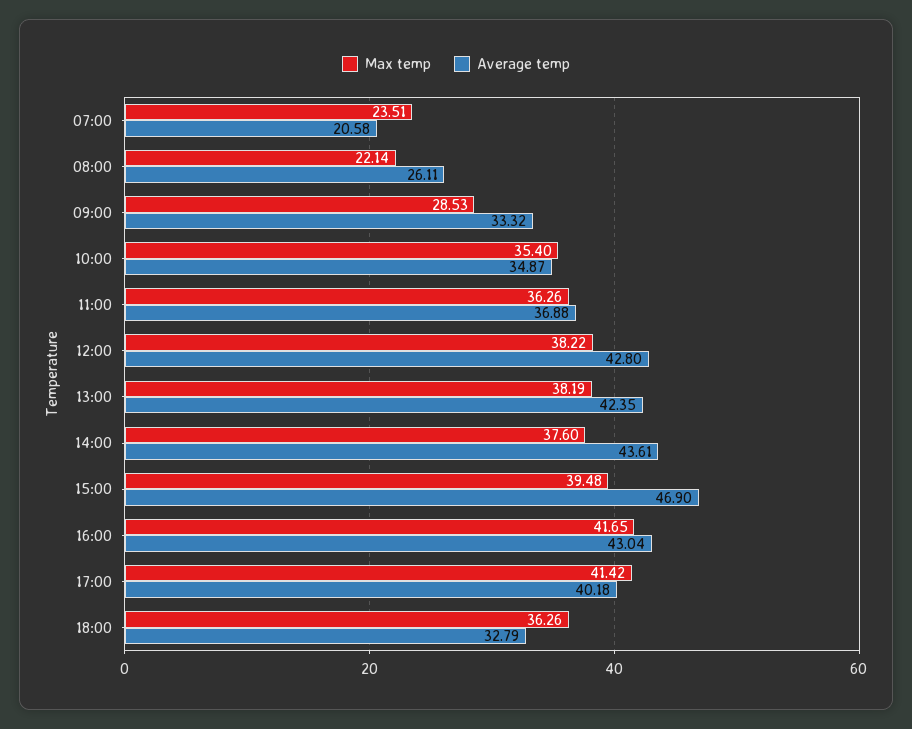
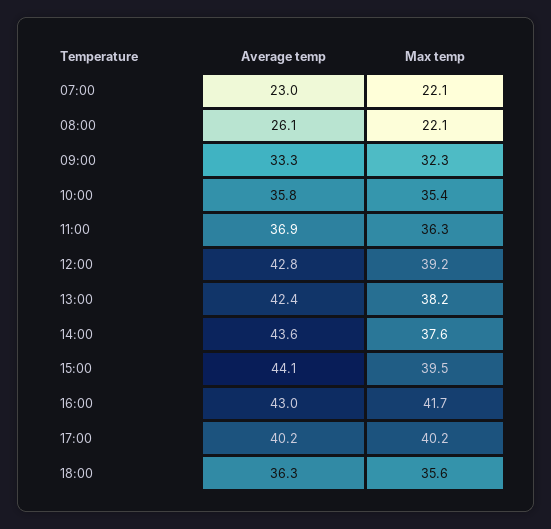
  {
    "Max temp": {
-     "07:00": 23.51,
+     "07:00": 22.1,
      "08:00": 22.14,
-     "09:00": 28.53,
+     "09:00": 32.3,
      "10:00": 35.4,
      "11:00": 36.26,
-     "12:00": 38.22,
+     "12:00": 39.2,
      "13:00": 38.19,
      "14:00": 37.6,
      "15:00": 39.48,
      "16:00": 41.65,
-     "17:00": 41.42,
+     "17:00": 40.2,
-     "18:00": 36.26
+     "18:00": 35.6
    },
    "Average temp": {
-     "07:00": 20.58,
+     "07:00": 23,
      "08:00": 26.11,
      "09:00": 33.32,
-     "10:00": 34.87,
+     "10:00": 35.8,
      "11:00": 36.88,
      "12:00": 42.8,
      "13:00": 42.35,
      "14:00": 43.61,
-     "15:00": 46.9,
+     "15:00": 44.1,
      "16:00": 43.04,
      "17:00": 40.18,
-     "18:00": 32.79
+     "18:00": 36.3
    }
  }

